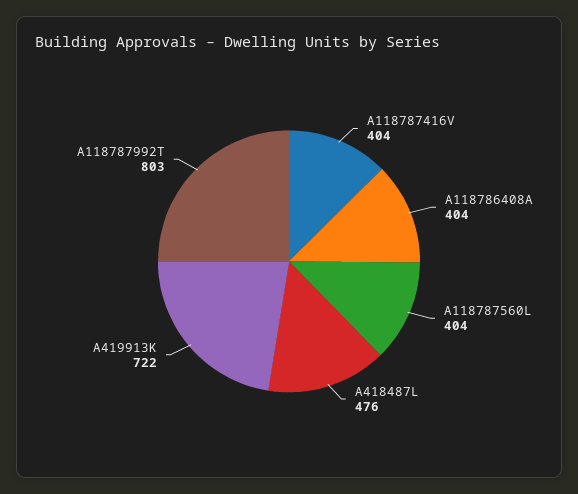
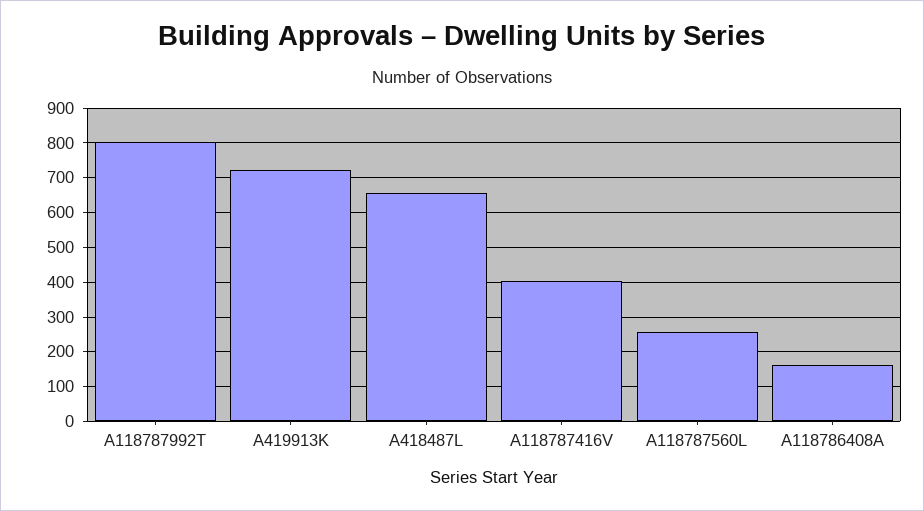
  {
    "A118787416V": 404,
-   "A118786408A": 404,
+   "A118786408A": 160,
-   "A118787560L": 404,
+   "A118787560L": 260,
-   "A418487L": 476,
+   "A418487L": 660,
    "A419913K": 722,
    "A118787992T": 803
  }

